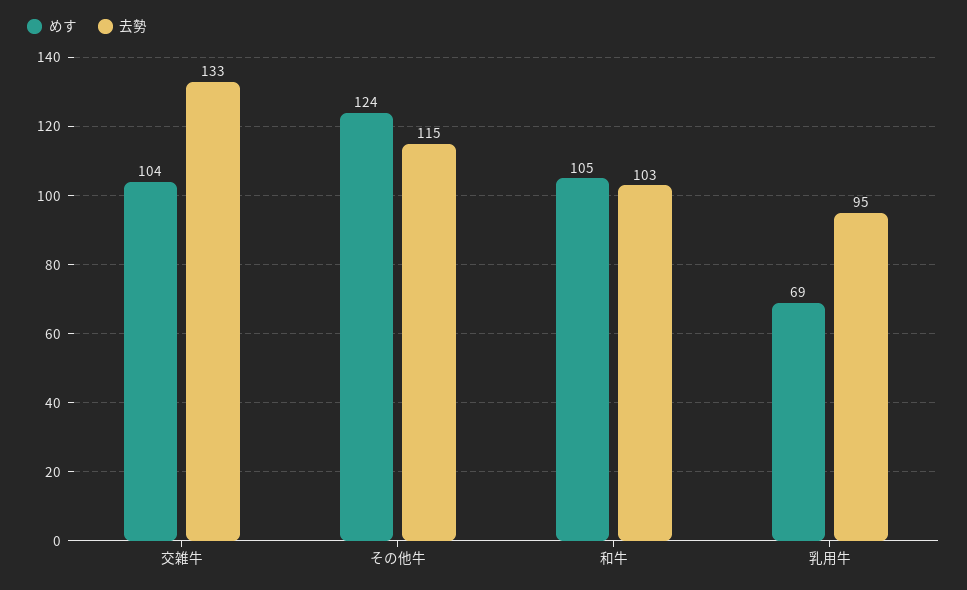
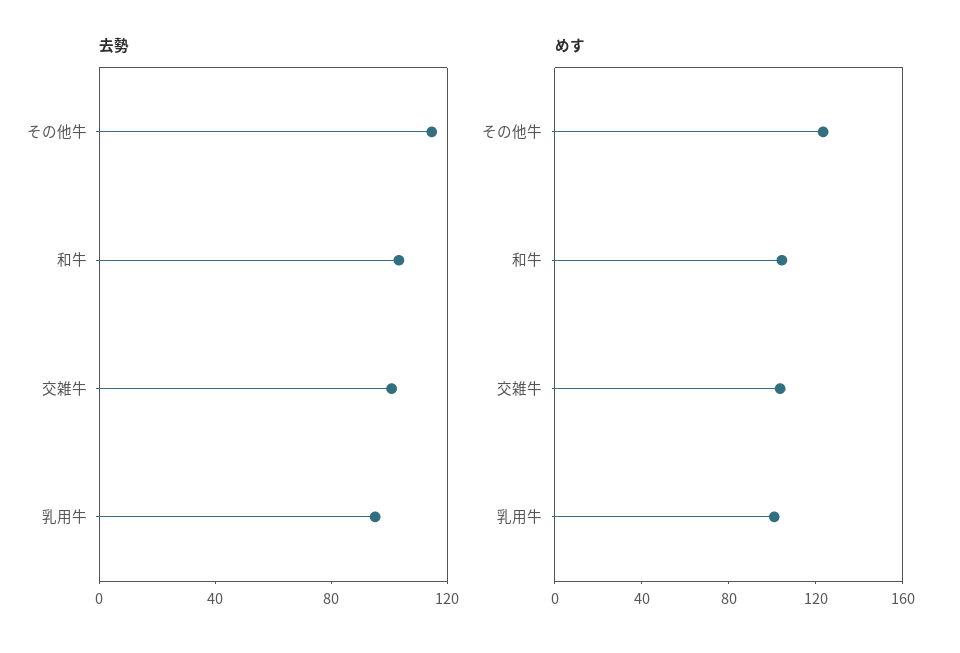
  {
    "めす": {
      "交雑牛": 104,
      "その他牛": 124,
      "和牛": 105,
-     "乳用牛": 69
+     "乳用牛": 100
    },
    "去勢": {
-     "交雑牛": 133,
+     "交雑牛": 100,
      "その他牛": 115,
      "和牛": 103,
      "乳用牛": 95
    }
  }

